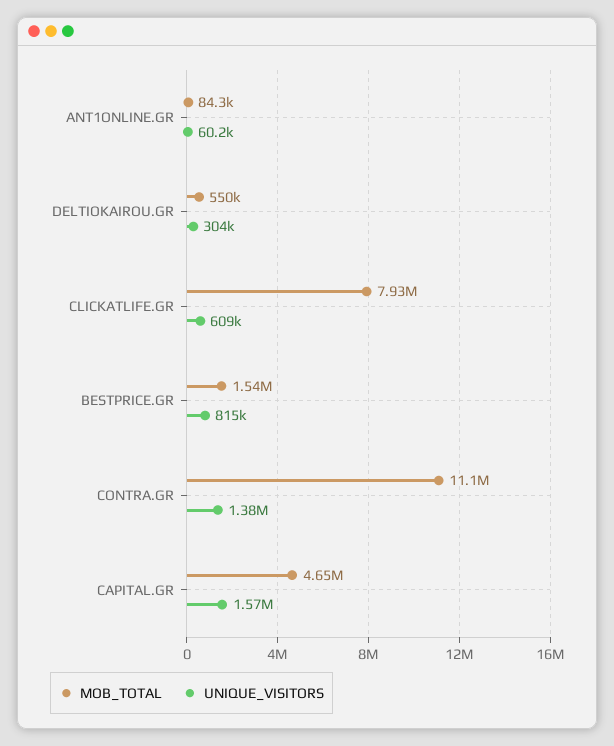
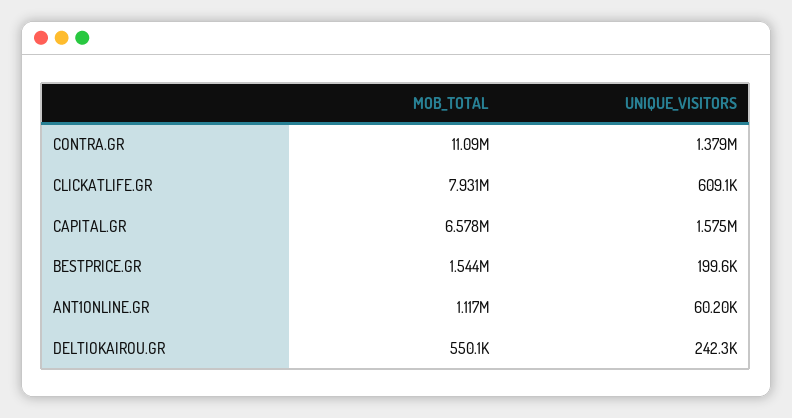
  {
    "MOB_TOTAL": {
-     "ANT1ONLINE.GR": 84300,
+     "ANT1ONLINE.GR": 1117000,
      "DELTIOKAIROU.GR": 550100,
      "CLICKATLIFE.GR": 7931000,
      "BESTPRICE.GR": 1544000,
      "CONTRA.GR": 11090000,
-     "CAPITAL.GR": 4650000
+     "CAPITAL.GR": 6578000
    },
    "UNIQUE_VISITORS": {
      "ANT1ONLINE.GR": 60200,
-     "DELTIOKAIROU.GR": 304000,
+     "DELTIOKAIROU.GR": 242300,
      "CLICKATLIFE.GR": 609100,
-     "BESTPRICE.GR": 815000,
+     "BESTPRICE.GR": 199600,
      "CONTRA.GR": 1379000,
      "CAPITAL.GR": 1575000
    }
  }

